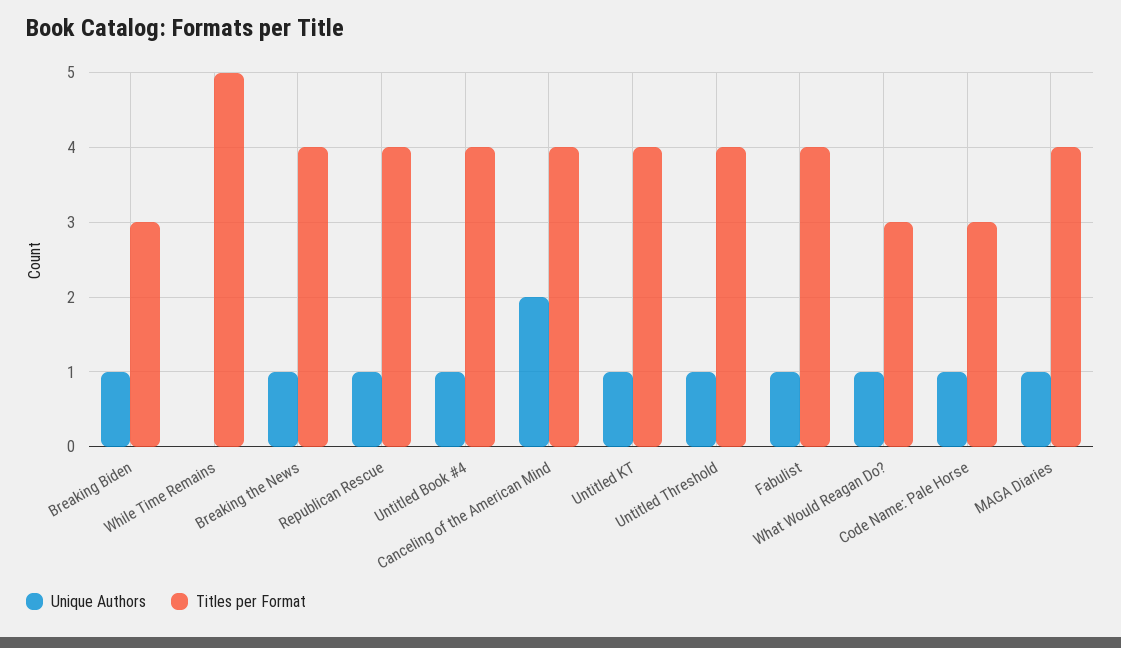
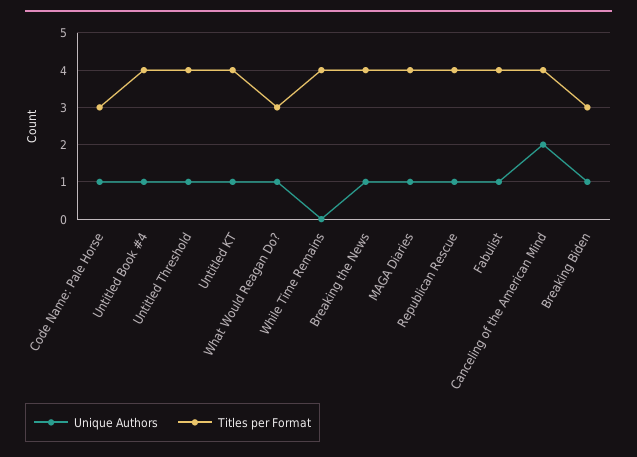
  {
    "Unique Authors": {
      "Breaking Biden": 1,
      "While Time Remains": 0,
      "Breaking the News": 1,
      "Republican Rescue": 1,
      "Untitled Book #4": 1,
      "Canceling of the American Mind": 2,
      "Untitled KT": 1,
      "Untitled Threshold": 1,
      "Fabulist": 1,
      "What Would Reagan Do?": 1,
      "Code Name: Pale Horse": 1,
      "MAGA Diaries": 1
    },
    "Titles per Format": {
      "Breaking Biden": 3,
-     "While Time Remains": 5,
+     "While Time Remains": 4,
      "Breaking the News": 4,
      "Republican Rescue": 4,
      "Untitled Book #4": 4,
      "Canceling of the American Mind": 4,
      "Untitled KT": 4,
      "Untitled Threshold": 4,
      "Fabulist": 4,
      "What Would Reagan Do?": 3,
      "Code Name: Pale Horse": 3,
      "MAGA Diaries": 4
    }
  }

